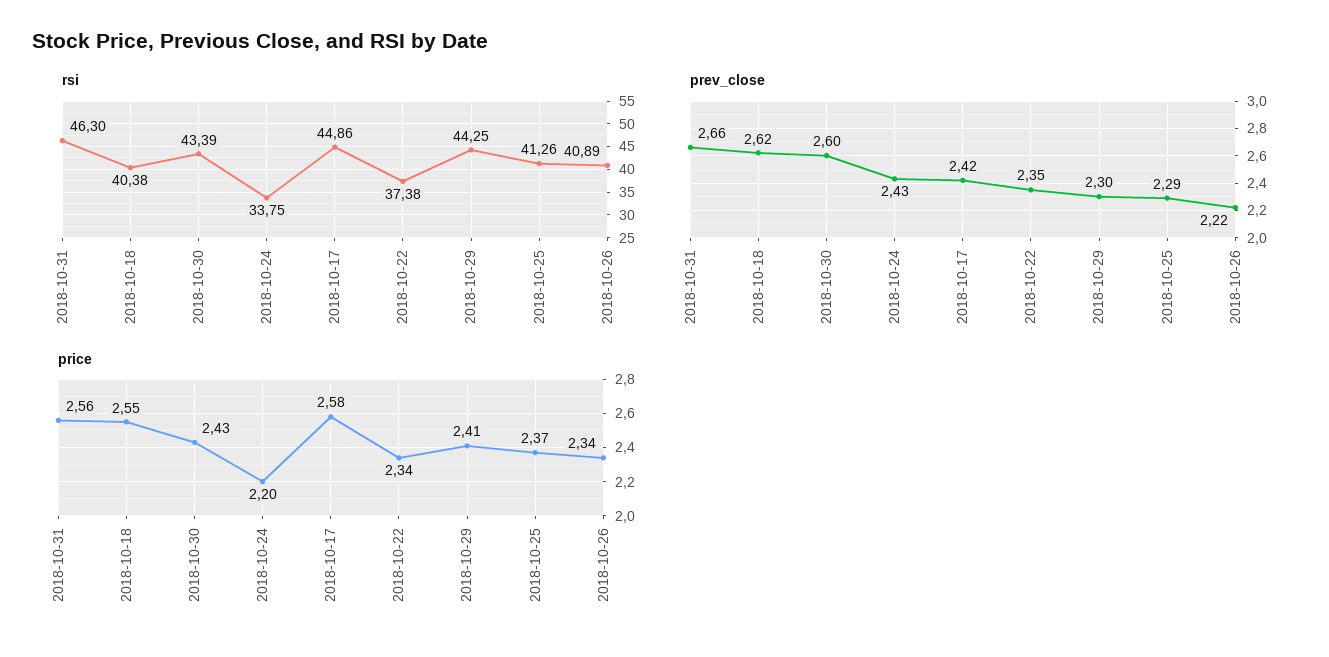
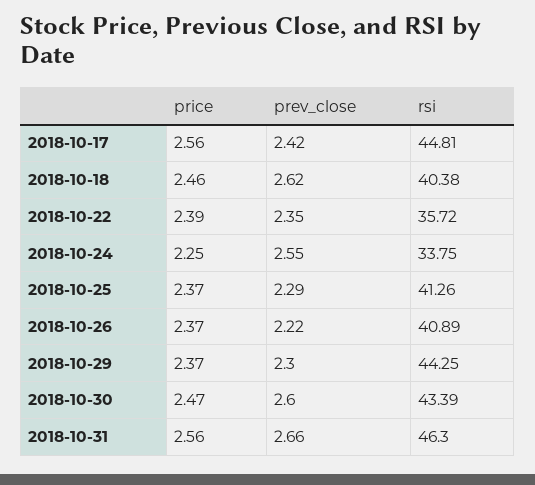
  {
    "rsi": {
      "2018-10-31": 46.3,
      "2018-10-18": 40.38,
      "2018-10-30": 43.39,
      "2018-10-24": 33.75,
-     "2018-10-17": 44.86,
+     "2018-10-17": 44.81,
-     "2018-10-22": 37.38,
+     "2018-10-22": 35.72,
      "2018-10-29": 44.25,
      "2018-10-25": 41.26,
      "2018-10-26": 40.89
    },
    "prev_close": {
      "2018-10-31": 2.66,
      "2018-10-18": 2.62,
      "2018-10-30": 2.6,
-     "2018-10-24": 2.43,
+     "2018-10-24": 2.55,
      "2018-10-17": 2.42,
      "2018-10-22": 2.35,
      "2018-10-29": 2.3,
      "2018-10-25": 2.29,
      "2018-10-26": 2.22
    },
    "price": {
      "2018-10-31": 2.56,
-     "2018-10-18": 2.55,
+     "2018-10-18": 2.46,
-     "2018-10-30": 2.43,
+     "2018-10-30": 2.47,
-     "2018-10-24": 2.2,
+     "2018-10-24": 2.25,
-     "2018-10-17": 2.58,
+     "2018-10-17": 2.56,
-     "2018-10-22": 2.34,
+     "2018-10-22": 2.39,
-     "2018-10-29": 2.41,
+     "2018-10-29": 2.37,
      "2018-10-25": 2.37,
-     "2018-10-26": 2.34
+     "2018-10-26": 2.37
    }
  }

